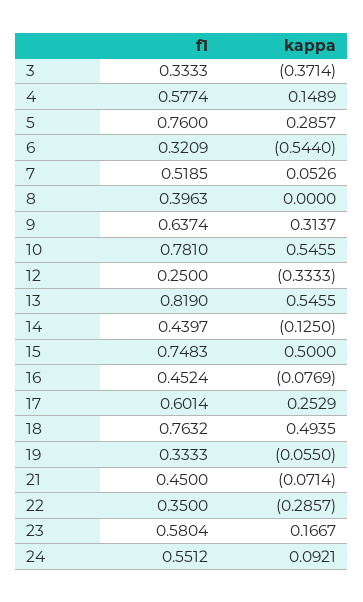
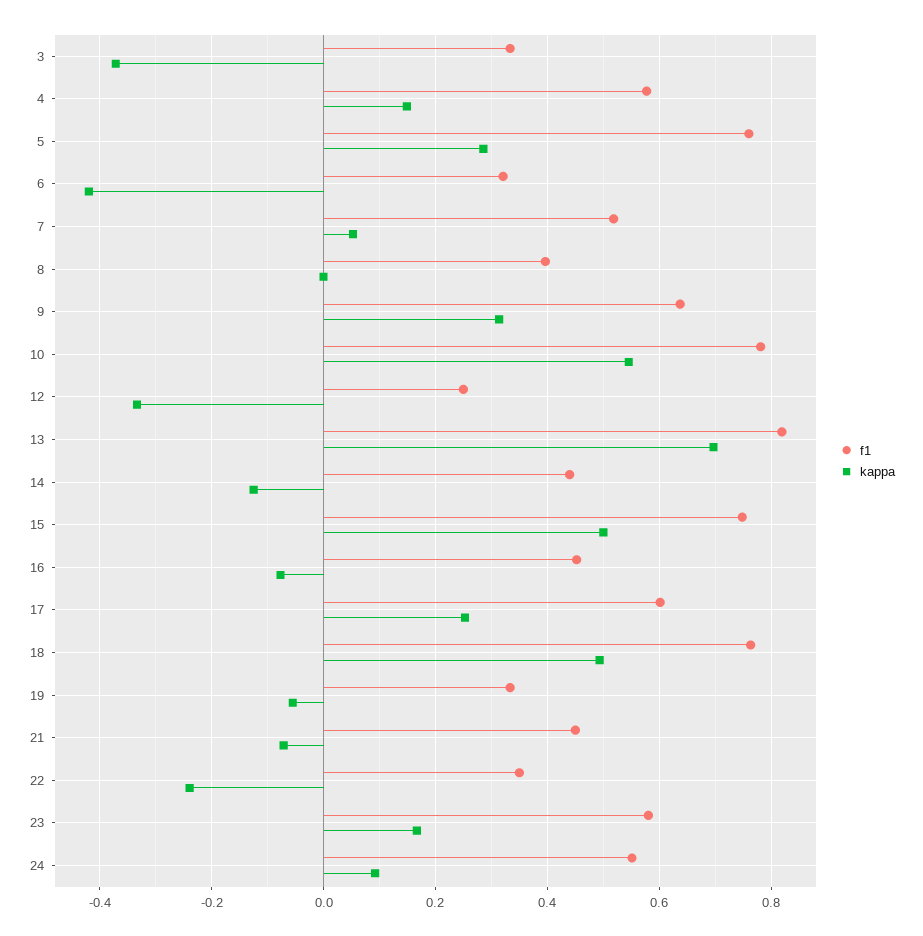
  {
    "f1": {
      "3": 0.3333,
      "4": 0.5774,
      "5": 0.76,
      "6": 0.3209,
      "7": 0.5185,
      "8": 0.3963,
      "9": 0.6374,
      "10": 0.781,
      "12": 0.25,
      "13": 0.819,
      "14": 0.4397,
      "15": 0.7483,
      "16": 0.4524,
      "17": 0.6014,
      "18": 0.7632,
      "19": 0.3333,
      "21": 0.45,
      "22": 0.35,
      "23": 0.5804,
      "24": 0.5512
    },
    "kappa": {
      "3": -0.3714,
      "4": 0.1489,
      "5": 0.2857,
-     "6": -0.544,
+     "6": -0.42,
      "7": 0.0526,
      "8": 0,
      "9": 0.3137,
      "10": 0.5455,
      "12": -0.3333,
-     "13": 0.5455,
+     "13": 0.7,
      "14": -0.125,
      "15": 0.5,
      "16": -0.0769,
      "17": 0.2529,
      "18": 0.4935,
      "19": -0.055,
      "21": -0.0714,
-     "22": -0.2857,
+     "22": -0.24,
      "23": 0.1667,
      "24": 0.0921
    }
  }

